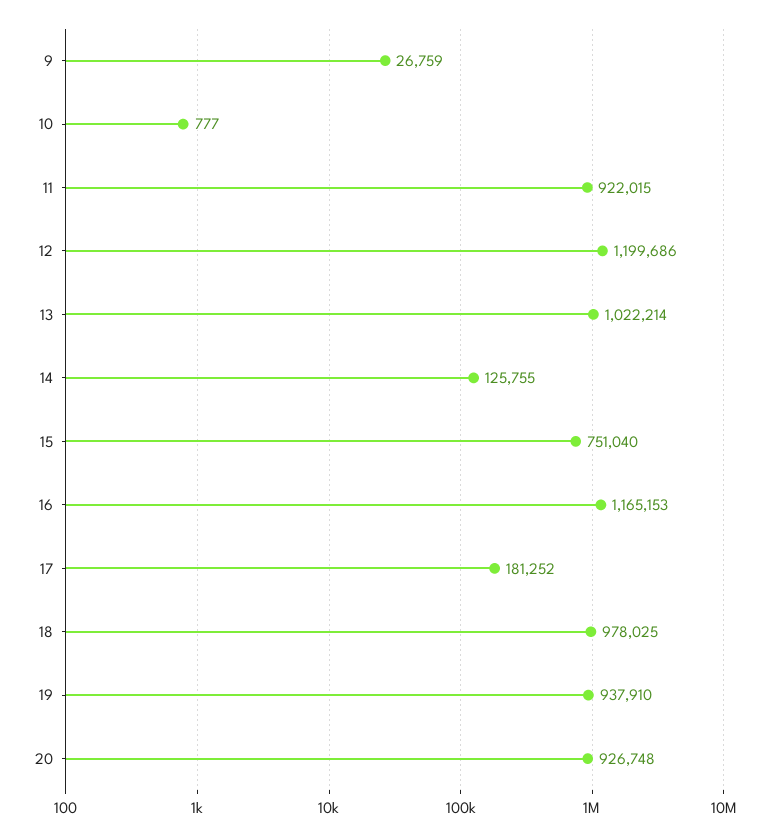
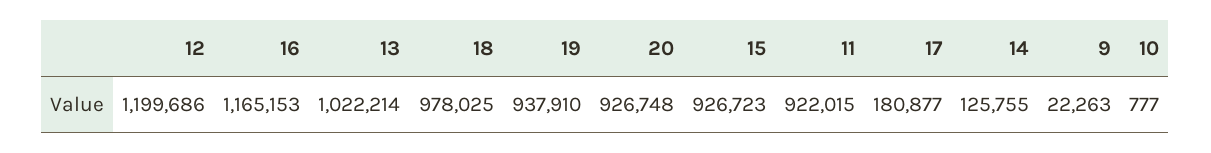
  {
-   "9": 26759,
+   "9": 22263,
    "10": 777,
    "11": 922015,
    "12": 1199686,
    "13": 1022214,
    "14": 125755,
-   "15": 751040,
+   "15": 926723,
    "16": 1165153,
-   "17": 181252,
+   "17": 180877,
    "18": 978025,
    "19": 937910,
    "20": 926748
  }

